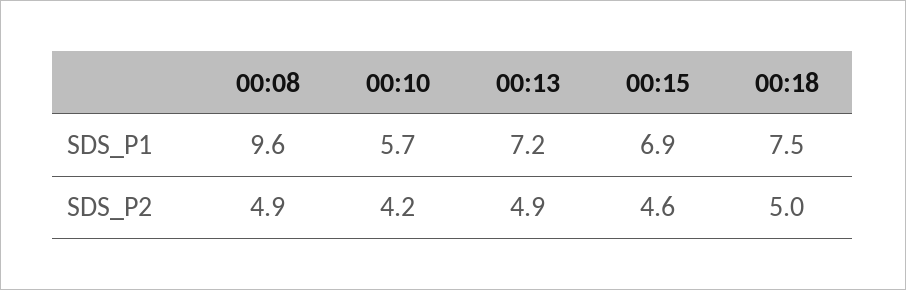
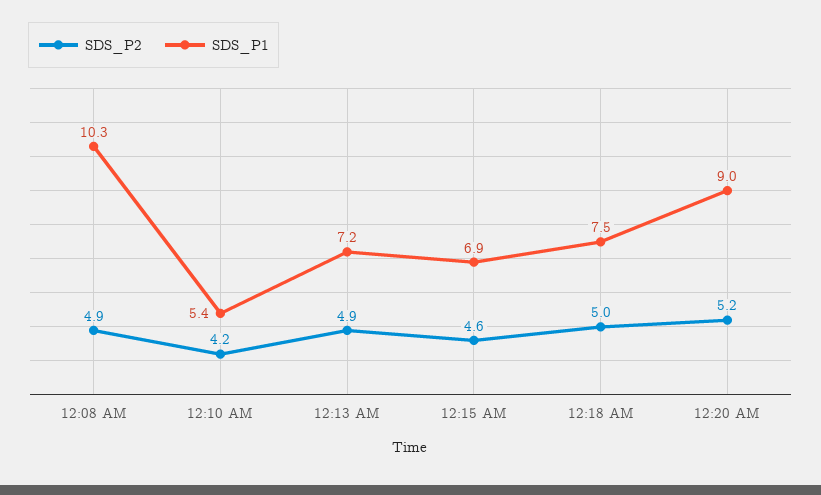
  {
    "SDS_P1": {
-     "00:08": 9.6,
+     "00:08": 10.3,
-     "00:10": 5.7,
+     "00:10": 5.4,
      "00:13": 7.2,
      "00:15": 6.9,
-     "00:18": 7.5
+     "00:18": 7.5,
+     "12:20 AM": 9
    },
    "SDS_P2": {
      "00:08": 4.9,
      "00:10": 4.2,
      "00:13": 4.9,
      "00:15": 4.6,
-     "00:18": 5
+     "00:18": 5,
+     "12:20 AM": 5.2
    }
  }

